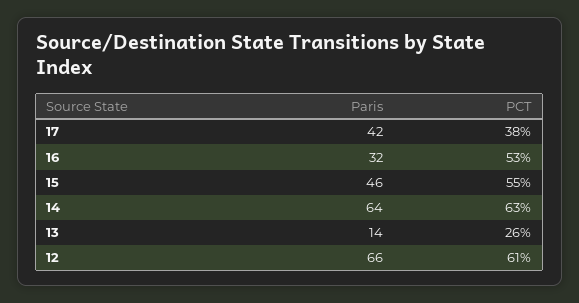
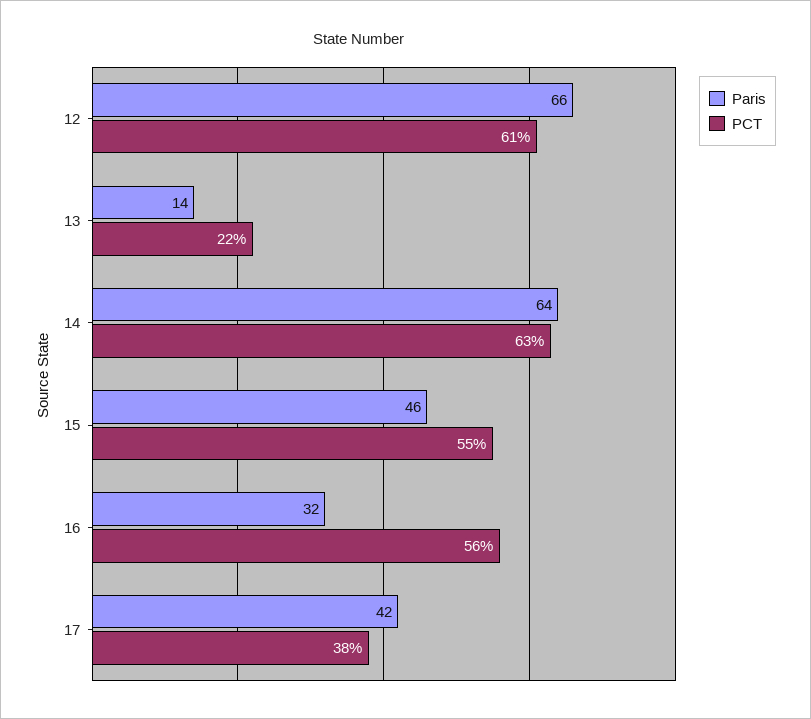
  {
    "Paris": {
      "17": 42,
      "16": 32,
      "15": 46,
      "14": 64,
      "13": 14,
      "12": 66
    },
    "PCT": {
      "17": 38,
-     "16": 53,
+     "16": 56,
      "15": 55,
      "14": 63,
-     "13": 26,
+     "13": 22,
      "12": 61
    }
  }

